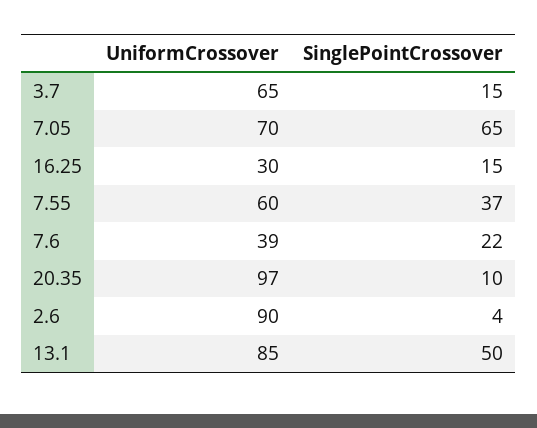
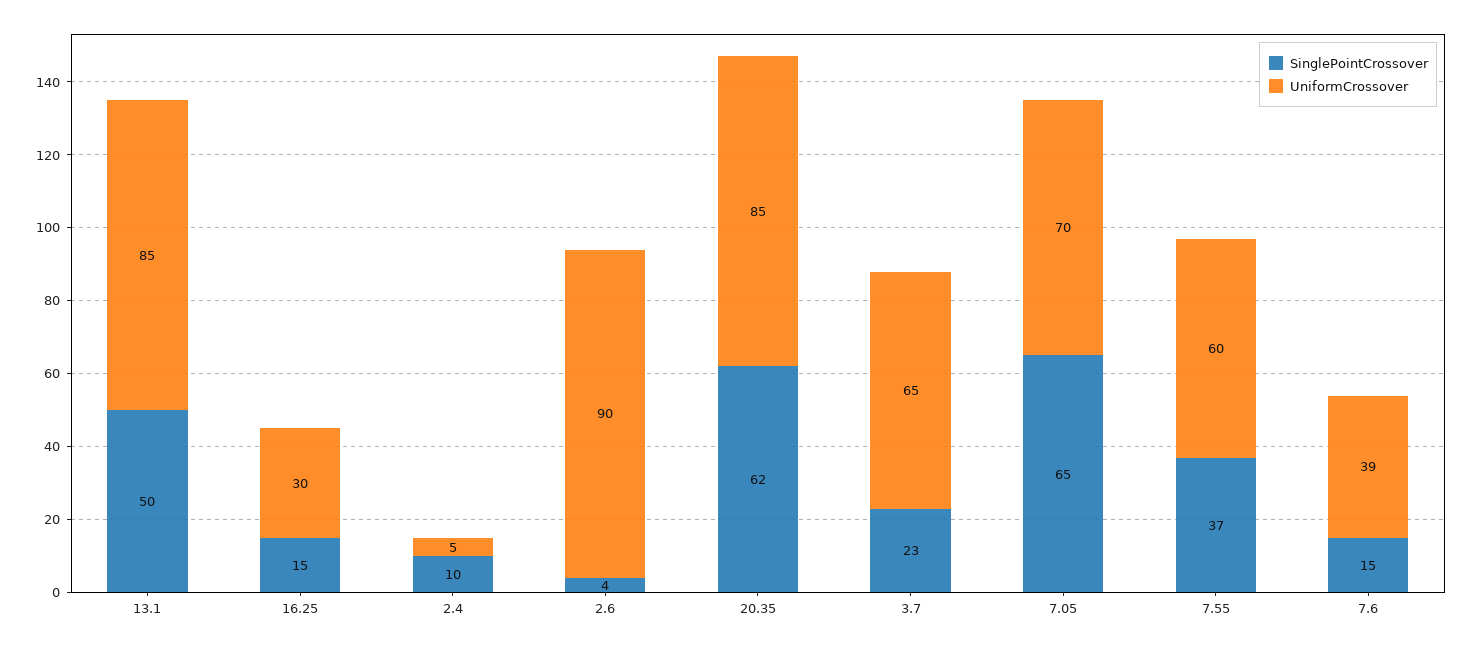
  {
    "UniformCrossover": {
      "3.7": 65,
      "7.05": 70,
      "16.25": 30,
      "7.55": 60,
      "7.6": 39,
-     "20.35": 97,
+     "20.35": 85,
      "2.6": 90,
-     "13.1": 85
+     "13.1": 85,
+     "2.4": 5
    },
    "SinglePointCrossover": {
-     "3.7": 15,
+     "3.7": 23,
      "7.05": 65,
      "16.25": 15,
      "7.55": 37,
-     "7.6": 22,
+     "7.6": 15,
-     "20.35": 10,
+     "20.35": 62,
      "2.6": 4,
-     "13.1": 50
+     "13.1": 50,
+     "2.4": 10
    }
  }

